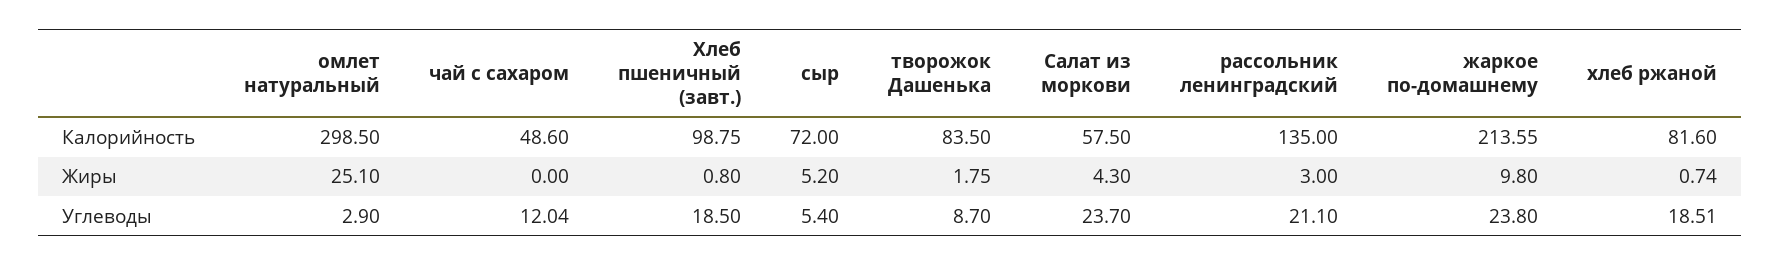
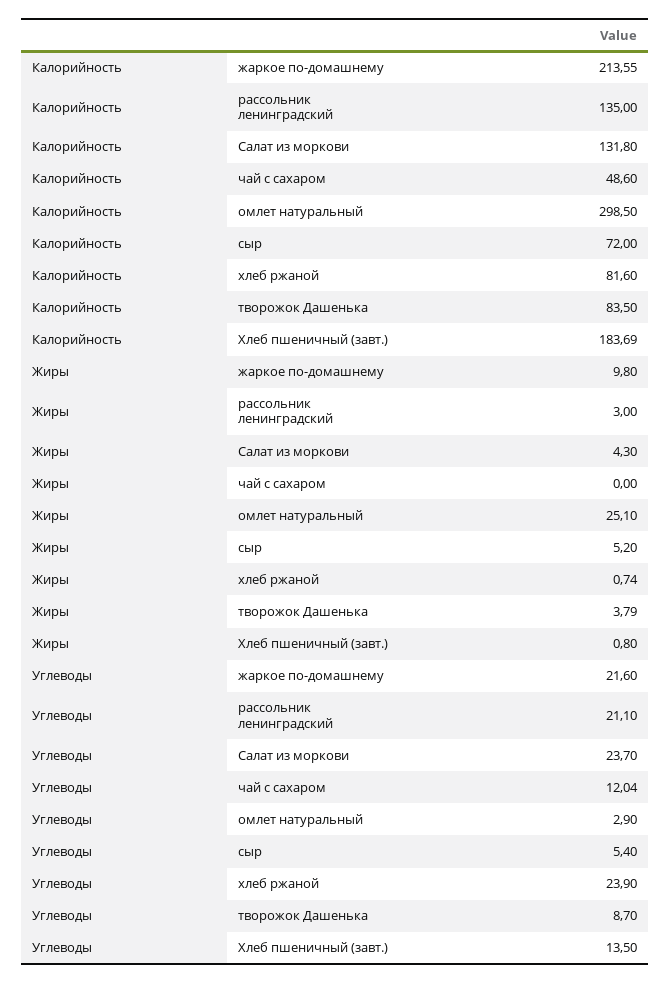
  {
    "омлет натуральный": {
      "Калорийность": 298.5,
      "Жиры": 25.1,
      "Углеводы": 2.9
    },
    "чай с сахаром": {
      "Калорийность": 48.6,
      "Жиры": 0,
      "Углеводы": 12.04
    },
    "Хлеб пшеничный (завт.)": {
-     "Калорийность": 98.75,
+     "Калорийность": 183.69,
      "Жиры": 0.8,
-     "Углеводы": 18.5
+     "Углеводы": 13.5
    },
    "сыр": {
      "Калорийность": 72,
      "Жиры": 5.2,
      "Углеводы": 5.4
    },
    "творожок Дашенька": {
      "Калорийность": 83.5,
-     "Жиры": 1.75,
+     "Жиры": 3.79,
      "Углеводы": 8.7
    },
    "Салат из моркови": {
-     "Калорийность": 57.5,
+     "Калорийность": 131.8,
      "Жиры": 4.3,
      "Углеводы": 23.7
    },
    "рассольник ленинградский": {
      "Калорийность": 135,
      "Жиры": 3,
      "Углеводы": 21.1
    },
    "жаркое по-домашнему": {
      "Калорийность": 213.55,
      "Жиры": 9.8,
-     "Углеводы": 23.8
+     "Углеводы": 21.6
    },
    "хлеб ржаной": {
      "Калорийность": 81.6,
      "Жиры": 0.74,
-     "Углеводы": 18.51
+     "Углеводы": 23.9
    }
  }

